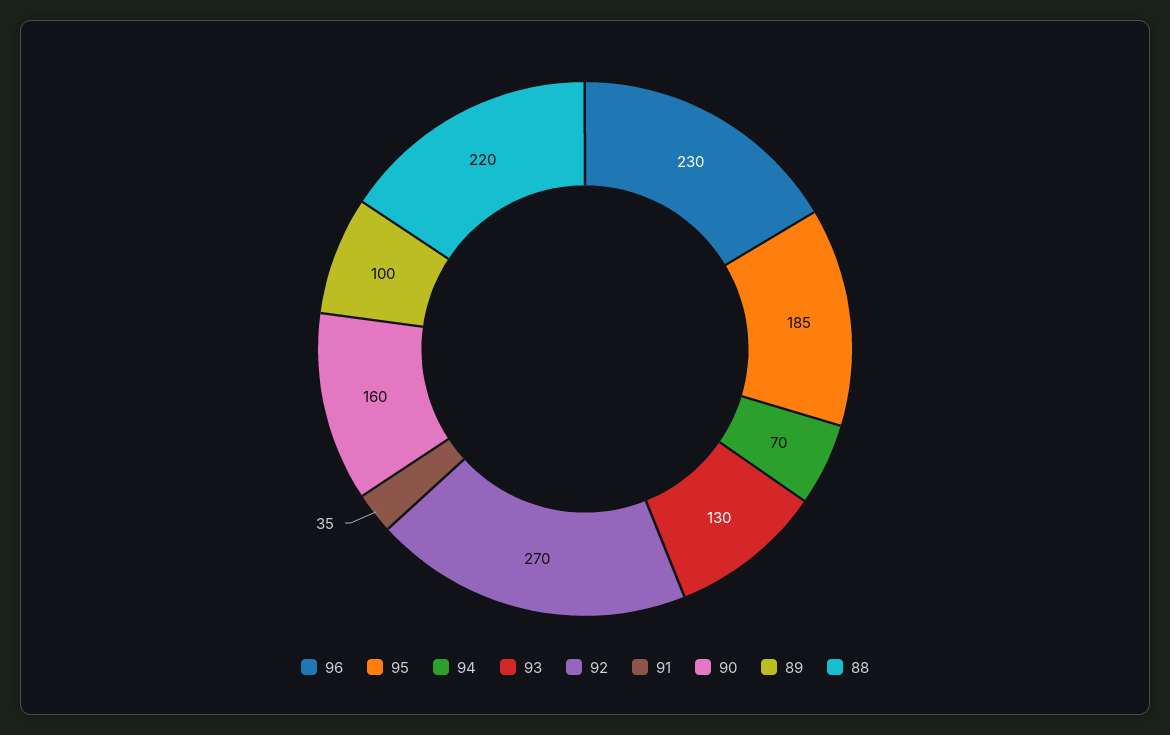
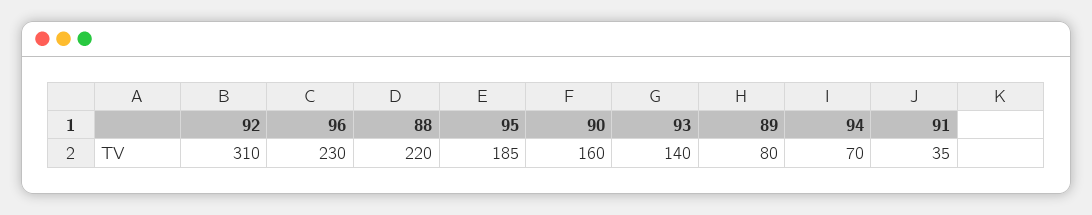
  {
    "96": 230,
    "95": 185,
    "94": 70,
-   "93": 130,
+   "93": 140,
-   "92": 270,
+   "92": 310,
    "91": 35,
    "90": 160,
-   "89": 100,
+   "89": 80,
    "88": 220
  }

